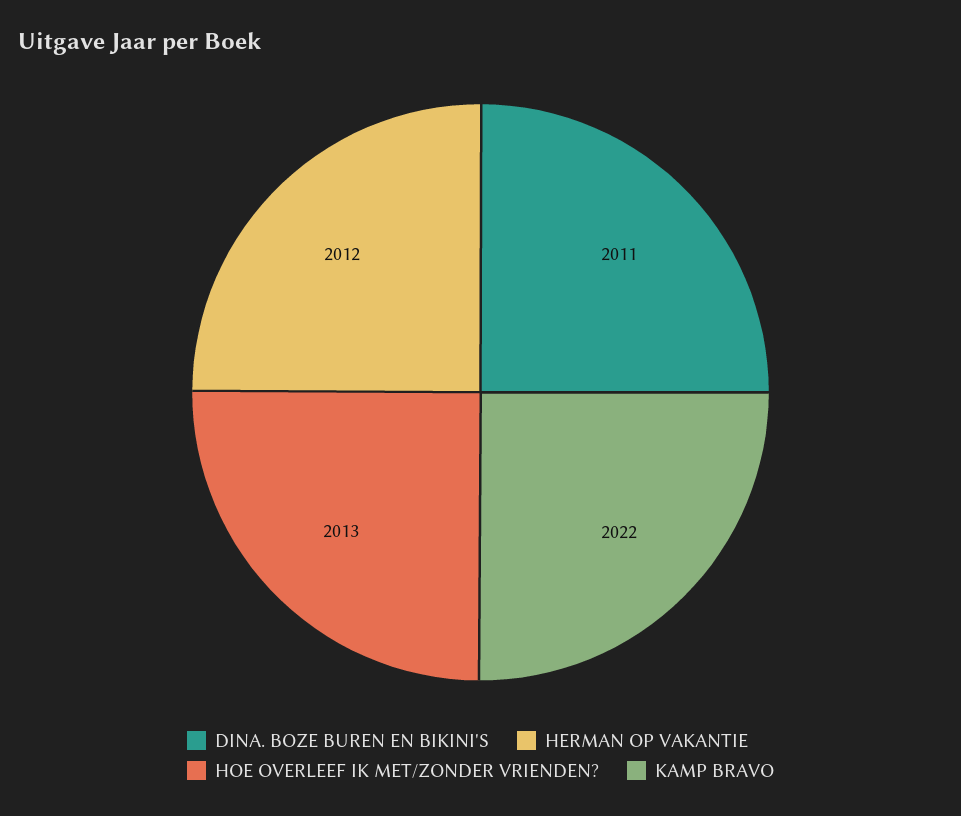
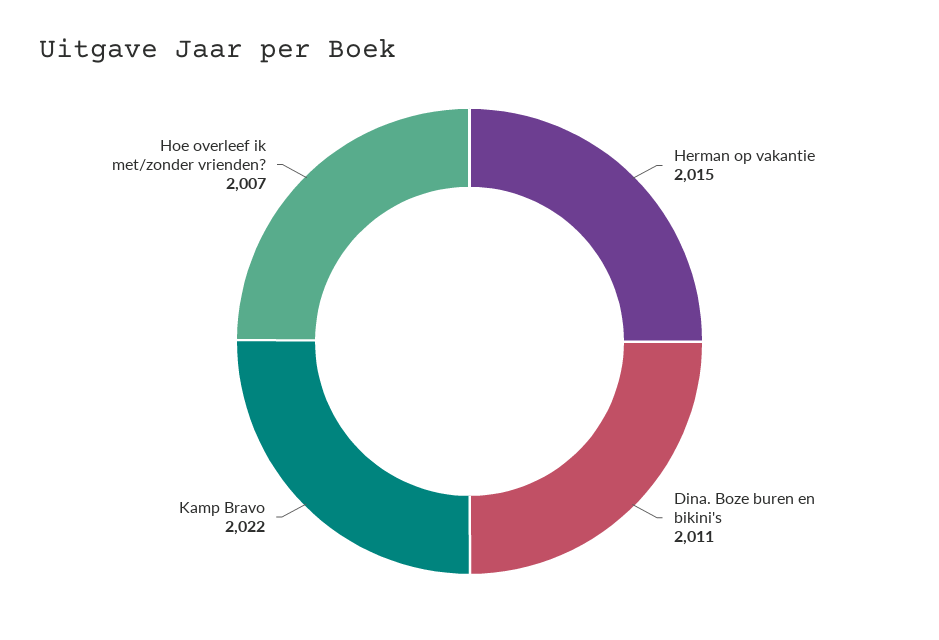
  {
    "DINA. BOZE BUREN EN BIKINI'S": 2011,
-   "HERMAN OP VAKANTIE": 2012,
+   "HERMAN OP VAKANTIE": 2015,
-   "HOE OVERLEEF IK MET/ZONDER VRIENDEN?": 2013,
+   "HOE OVERLEEF IK MET/ZONDER VRIENDEN?": 2007,
    "KAMP BRAVO": 2022
  }

